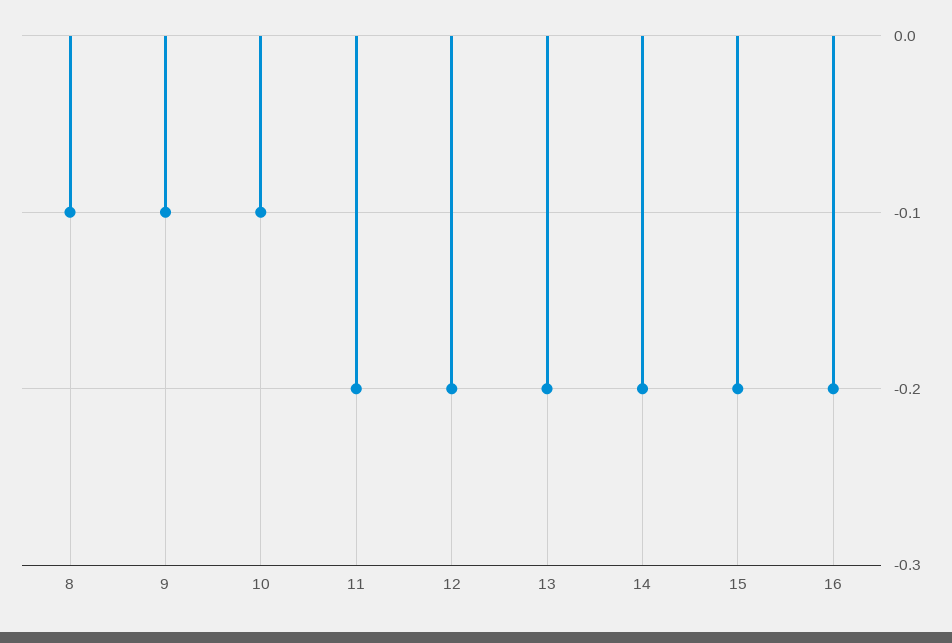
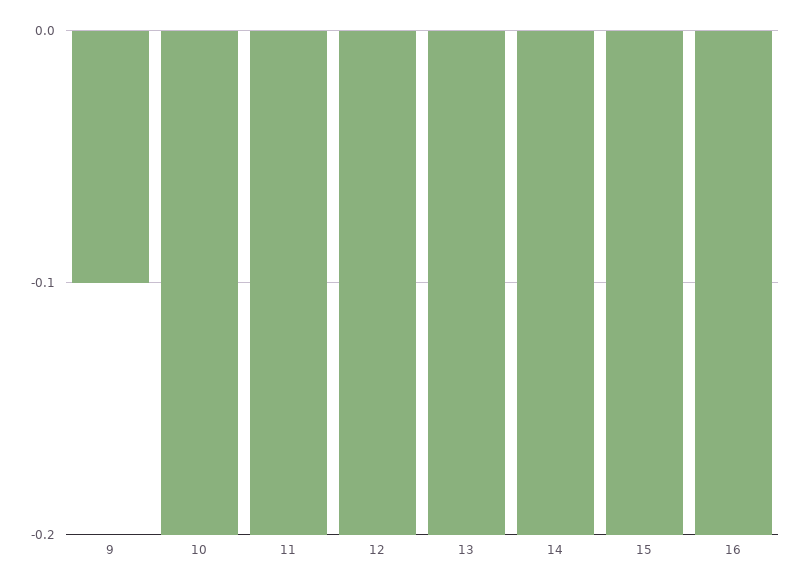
  {
-   "8": -0.1,
    "9": -0.1,
-   "10": -0.1,
+   "10": -0.2,
    "11": -0.2,
    "12": -0.2,
    "13": -0.2,
    "14": -0.2,
    "15": -0.2,
    "16": -0.2
  }

